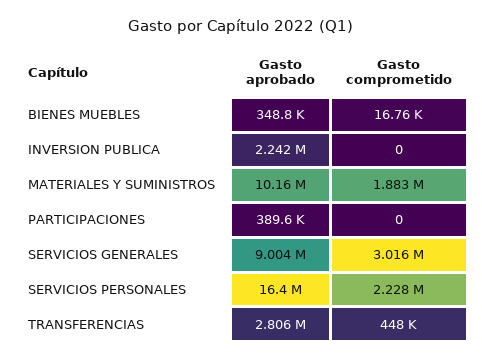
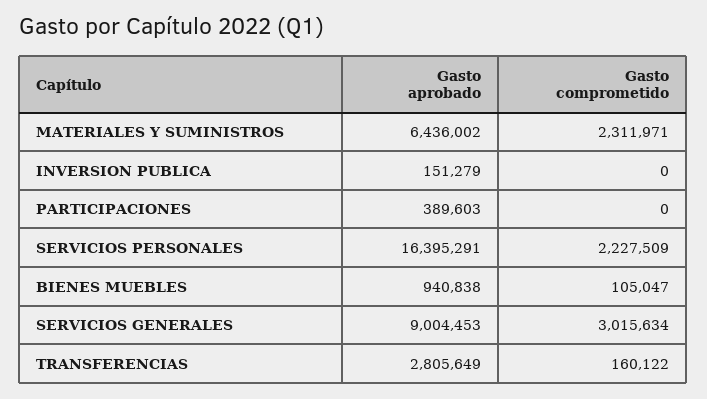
  {
    "Gasto aprobado": {
-     "BIENES MUEBLES": 348800,
+     "BIENES MUEBLES": 940838,
-     "INVERSION PUBLICA": 2242000,
+     "INVERSION PUBLICA": 151279,
-     "MATERIALES Y SUMINISTROS": 10160000,
+     "MATERIALES Y SUMINISTROS": 6436002,
      "PARTICIPACIONES": 389603,
      "SERVICIOS GENERALES": 9004453,
      "SERVICIOS PERSONALES": 16395291,
      "TRANSFERENCIAS": 2805649
    },
    "Gasto comprometido": {
-     "BIENES MUEBLES": 16760,
+     "BIENES MUEBLES": 105047,
      "INVERSION PUBLICA": 0,
-     "MATERIALES Y SUMINISTROS": 1883000,
+     "MATERIALES Y SUMINISTROS": 2311971,
      "PARTICIPACIONES": 0,
      "SERVICIOS GENERALES": 3015634,
      "SERVICIOS PERSONALES": 2227509,
-     "TRANSFERENCIAS": 448000
+     "TRANSFERENCIAS": 160122
    }
  }

